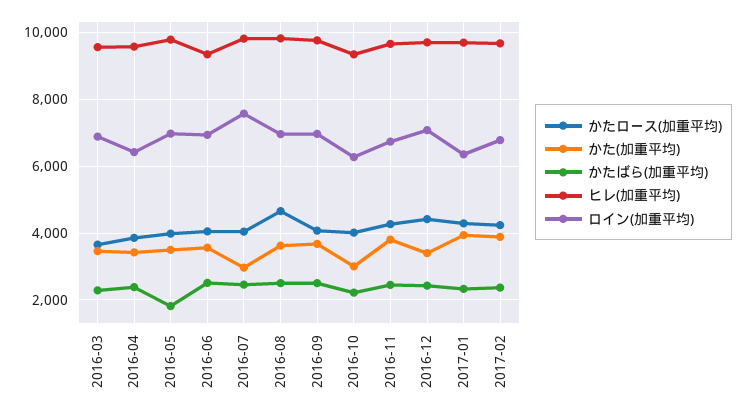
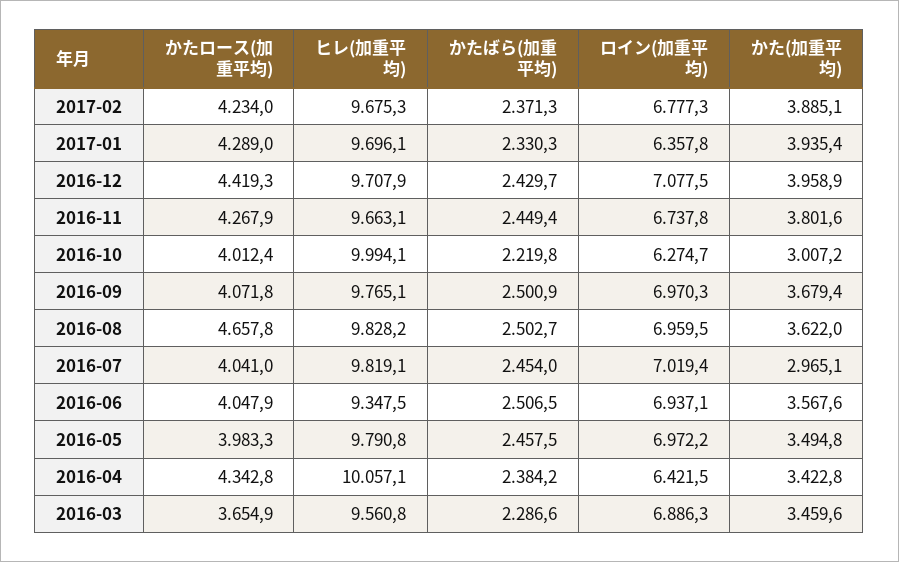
  {
    "かたロース(加重平均)": {
      "2016-03": 3654.9,
-     "2016-04": 3800,
+     "2016-04": 4342.8,
      "2016-05": 3983.3,
      "2016-06": 4047.9,
      "2016-07": 4041,
      "2016-08": 4657.8,
      "2016-09": 4071.8,
      "2016-10": 4012.4,
      "2016-11": 4267.9,
      "2016-12": 4419.3,
      "2017-01": 4289,
      "2017-02": 4234
    },
    "かた(加重平均)": {
      "2016-03": 3459.6,
      "2016-04": 3422.8,
      "2016-05": 3494.8,
      "2016-06": 3567.6,
      "2016-07": 2965.1,
      "2016-08": 3622,
      "2016-09": 3679.4,
      "2016-10": 3007.2,
      "2016-11": 3801.6,
-     "2016-12": 3400,
+     "2016-12": 3958.9,
      "2017-01": 3935.4,
      "2017-02": 3885.1
    },
    "かたばら(加重平均)": {
      "2016-03": 2286.6,
      "2016-04": 2384.2,
-     "2016-05": 1800,
+     "2016-05": 2457.5,
      "2016-06": 2506.5,
      "2016-07": 2454,
      "2016-08": 2502.7,
      "2016-09": 2500.9,
      "2016-10": 2219.8,
      "2016-11": 2449.4,
      "2016-12": 2429.7,
      "2017-01": 2330.3,
      "2017-02": 2371.3
    },
    "ヒレ(加重平均)": {
      "2016-03": 9560.8,
-     "2016-04": 9600,
+     "2016-04": 10057.1,
      "2016-05": 9790.8,
      "2016-06": 9347.5,
      "2016-07": 9819.1,
      "2016-08": 9828.2,
      "2016-09": 9765.1,
-     "2016-10": 9400,
+     "2016-10": 9994.1,
      "2016-11": 9663.1,
      "2016-12": 9707.9,
      "2017-01": 9696.1,
      "2017-02": 9675.3
    },
    "ロイン(加重平均)": {
      "2016-03": 6886.3,
      "2016-04": 6421.5,
      "2016-05": 6972.2,
      "2016-06": 6937.1,
-     "2016-07": 7600,
+     "2016-07": 7019.4,
      "2016-08": 6959.5,
      "2016-09": 6970.3,
      "2016-10": 6274.7,
      "2016-11": 6737.8,
      "2016-12": 7077.5,
      "2017-01": 6357.8,
      "2017-02": 6777.3
    }
  }

